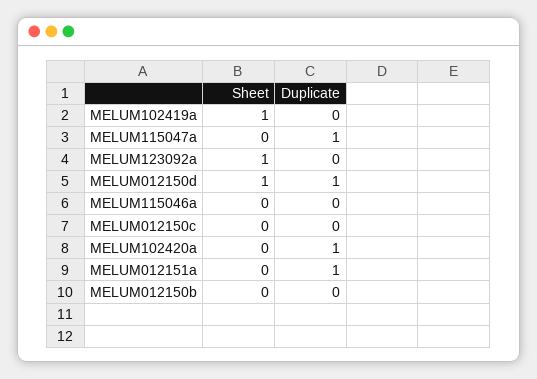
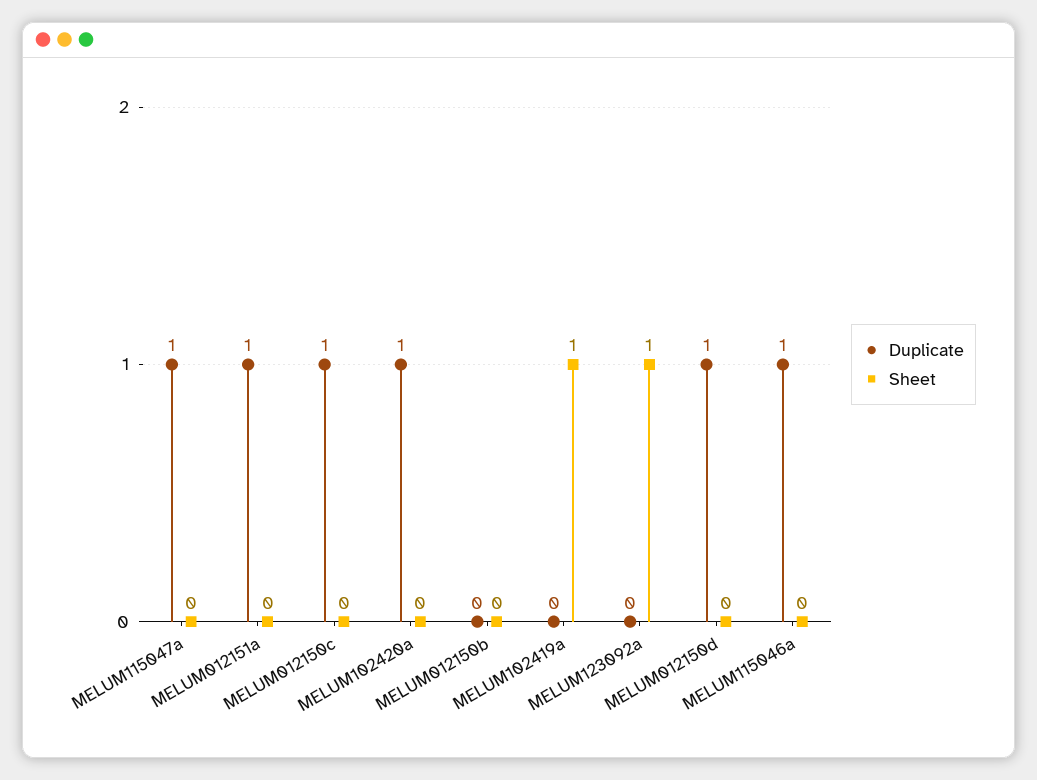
  {
    "Sheet": {
      "MELUM102419a": 1,
      "MELUM115047a": 0,
      "MELUM123092a": 1,
-     "MELUM012150d": 1,
+     "MELUM012150d": 0,
      "MELUM115046a": 0,
      "MELUM012150c": 0,
      "MELUM102420a": 0,
      "MELUM012151a": 0,
      "MELUM012150b": 0
    },
    "Duplicate": {
      "MELUM102419a": 0,
      "MELUM115047a": 1,
      "MELUM123092a": 0,
      "MELUM012150d": 1,
-     "MELUM115046a": 0,
+     "MELUM115046a": 1,
-     "MELUM012150c": 0,
+     "MELUM012150c": 1,
      "MELUM102420a": 1,
      "MELUM012151a": 1,
      "MELUM012150b": 0
    }
  }

